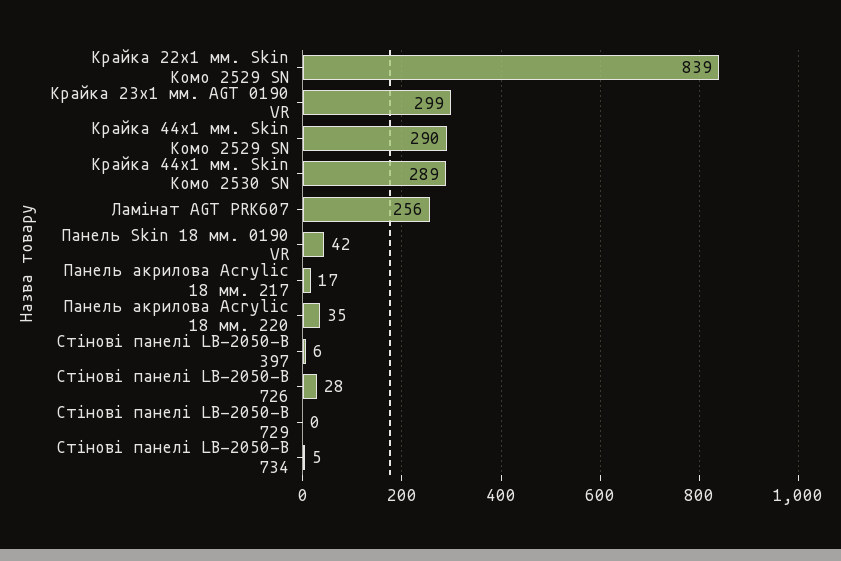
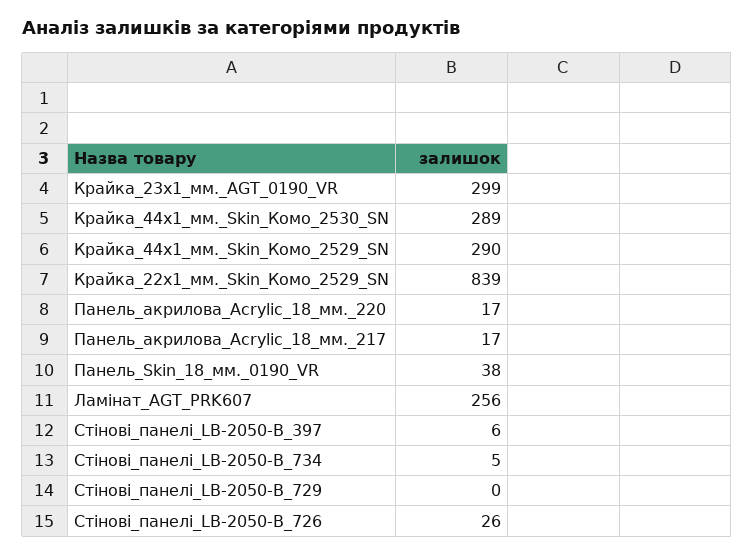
  {
    "Крайка 22x1 мм. Skin Комо 2529 SN": 839,
    "Крайка 23x1 мм. AGT 0190 VR": 299,
    "Крайка 44x1 мм. Skin Комо 2529 SN": 290,
    "Крайка 44x1 мм. Skin Комо 2530 SN": 289,
    "Ламінат AGT PRK607": 256,
-   "Панель Skin 18 мм. 0190 VR": 42,
+   "Панель Skin 18 мм. 0190 VR": 38,
    "Панель акрилова Acrylic 18 мм. 217": 17,
-   "Панель акрилова Acrylic 18 мм. 220": 35,
+   "Панель акрилова Acrylic 18 мм. 220": 17,
    "Стінові панелі LB-2050-В 397": 6,
-   "Стінові панелі LB-2050-В 726": 28,
+   "Стінові панелі LB-2050-В 726": 26,
    "Стінові панелі LB-2050-В 729": 0,
    "Стінові панелі LB-2050-В 734": 5
  }

